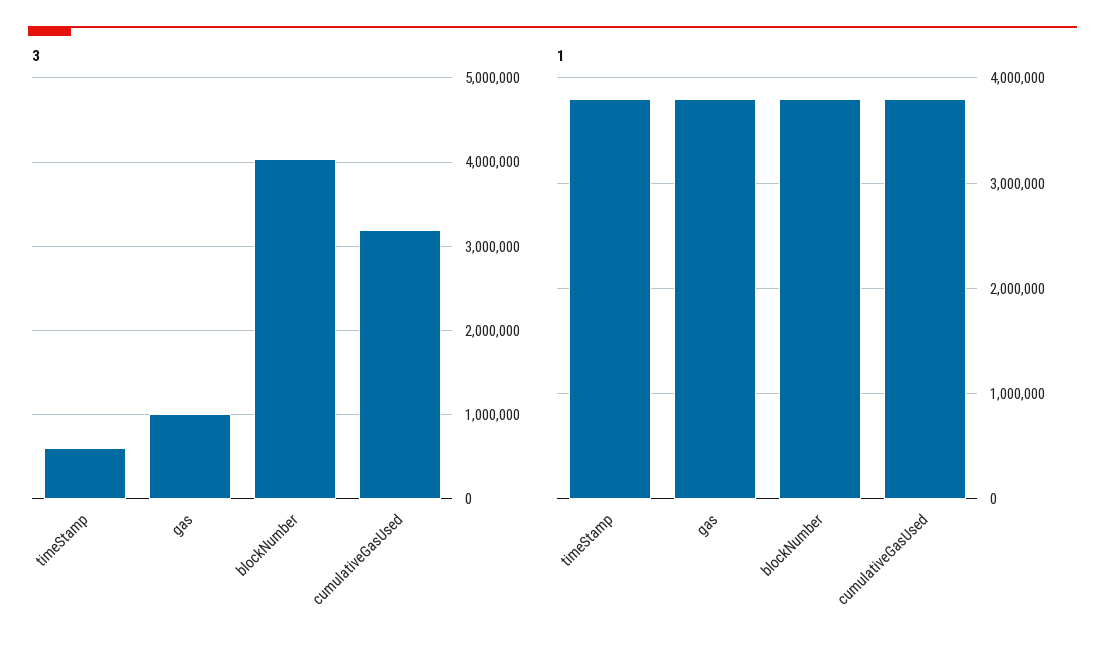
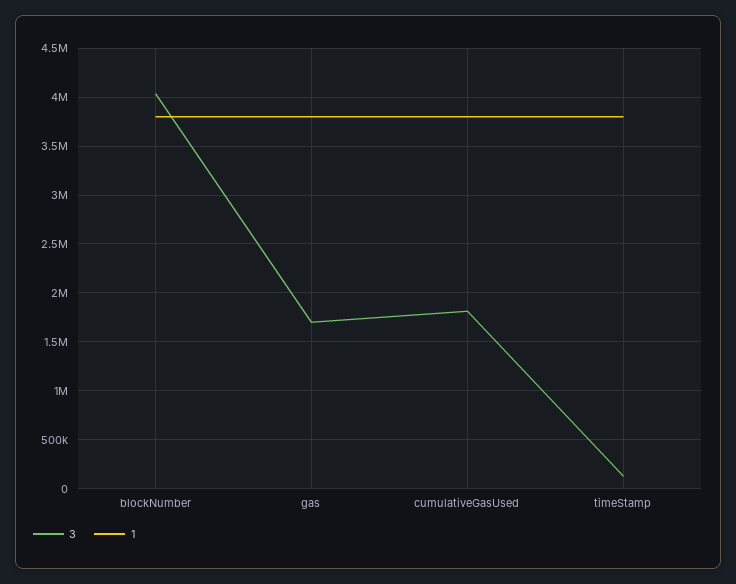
  {
    "3": {
-     "timeStamp": 600000,
+     "timeStamp": 100000,
-     "gas": 1000000,
+     "gas": 1700000,
      "blockNumber": 4000000,
-     "cumulativeGasUsed": 3200000
+     "cumulativeGasUsed": 1800000
    },
    "1": {
      "timeStamp": 3800000,
      "gas": 3800000,
      "blockNumber": 3800000,
      "cumulativeGasUsed": 3800000
    }
  }

